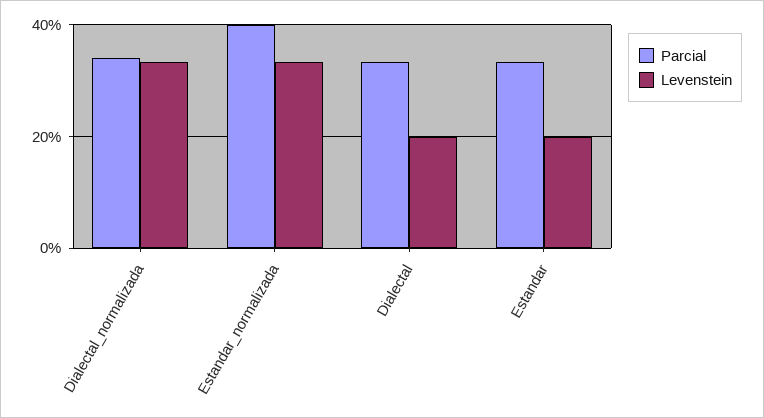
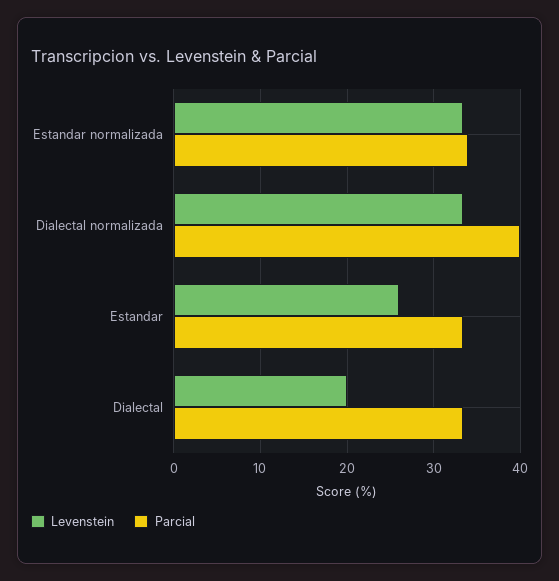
  {
    "Parcial": {
-     "Dialectal_normalizada": 34,
+     "Dialectal_normalizada": 40,
-     "Estandar_normalizada": 40,
+     "Estandar_normalizada": 34,
      "Dialectal": 33,
      "Estandar": 33
    },
    "Levenstein": {
      "Dialectal_normalizada": 33,
      "Estandar_normalizada": 33,
      "Dialectal": 20,
-     "Estandar": 20
+     "Estandar": 26
    }
  }

